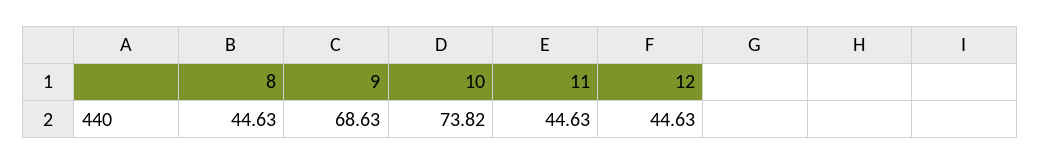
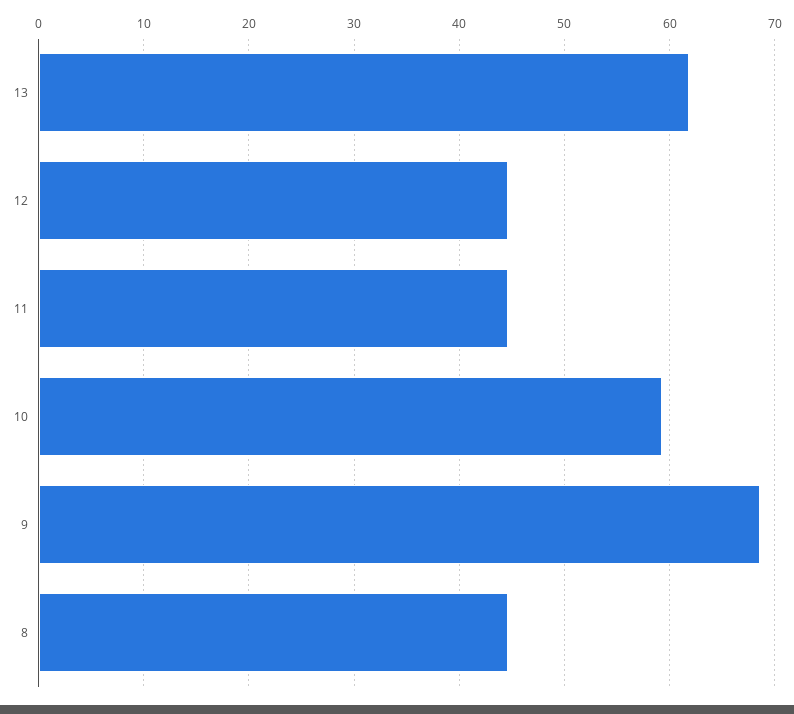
  {
    "8": 44.63,
    "9": 68.63,
-   "10": 73.82,
+   "10": 59,
    "11": 44.63,
-   "12": 44.63
+   "12": 44.63,
+   "13": 62
  }

